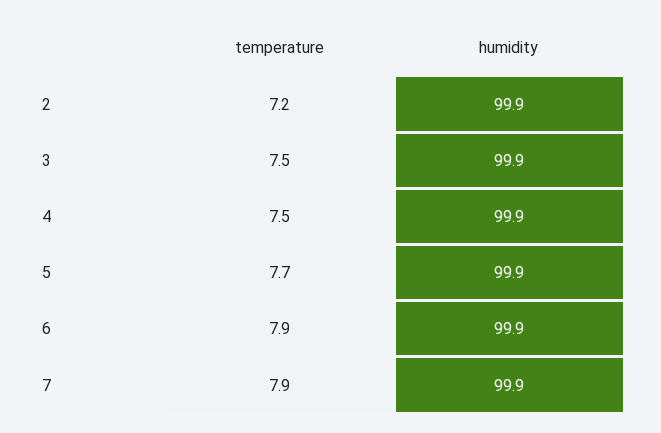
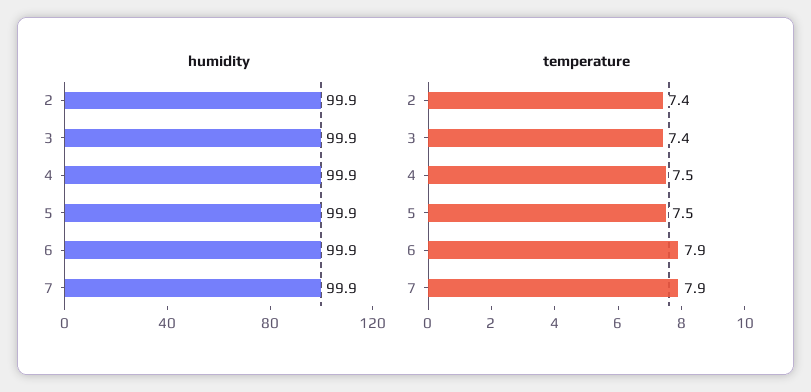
  {
    "temperature": {
-     "2": 7.2,
+     "2": 7.4,
-     "3": 7.5,
+     "3": 7.4,
      "4": 7.5,
-     "5": 7.7,
+     "5": 7.5,
      "6": 7.9,
      "7": 7.9
    },
    "humidity": {
      "2": 99.9,
      "3": 99.9,
      "4": 99.9,
      "5": 99.9,
      "6": 99.9,
      "7": 99.9
    }
  }

